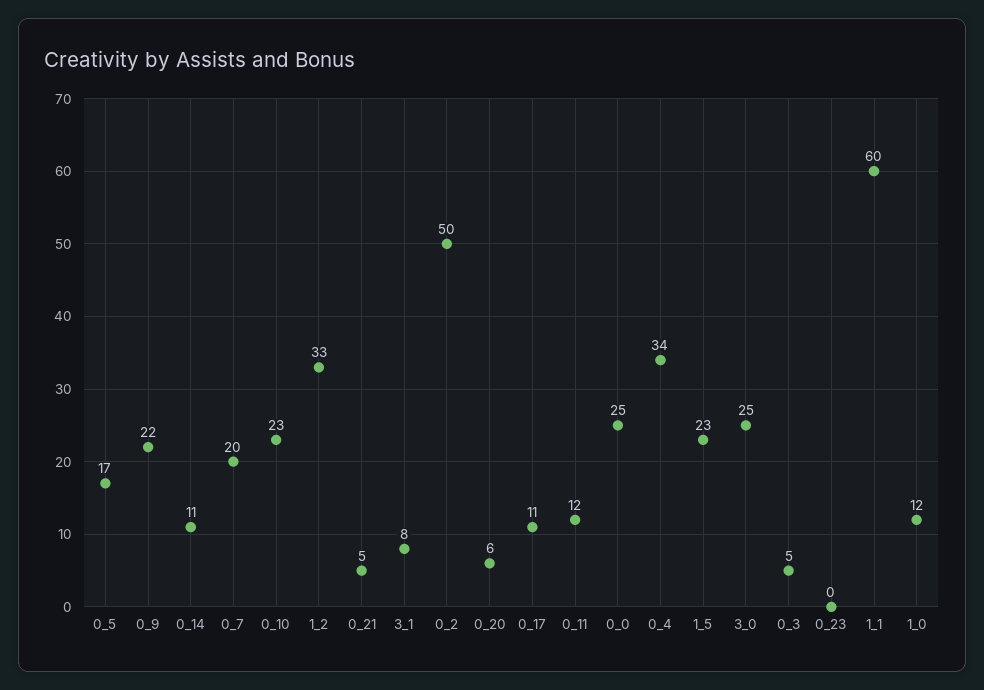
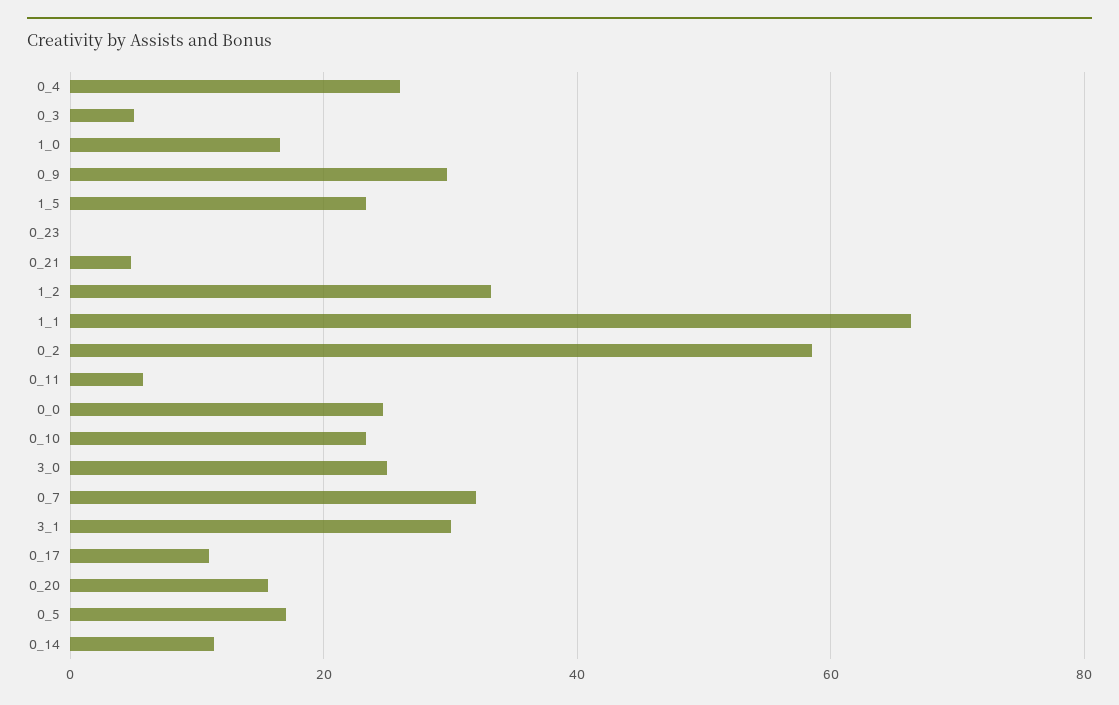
  {
    "0_5": 17,
-   "0_9": 22,
+   "0_9": 30,
    "0_14": 11,
-   "0_7": 20,
+   "0_7": 32,
    "0_10": 23,
    "1_2": 33,
    "0_21": 5,
-   "3_1": 8,
+   "3_1": 30,
-   "0_2": 50,
+   "0_2": 58,
-   "0_20": 6,
+   "0_20": 16,
    "0_17": 11,
-   "0_11": 12,
+   "0_11": 6,
    "0_0": 25,
-   "0_4": 34,
+   "0_4": 26,
    "1_5": 23,
    "3_0": 25,
    "0_3": 5,
    "0_23": 0,
-   "1_1": 60,
+   "1_1": 66,
-   "1_0": 12
+   "1_0": 16
  }

